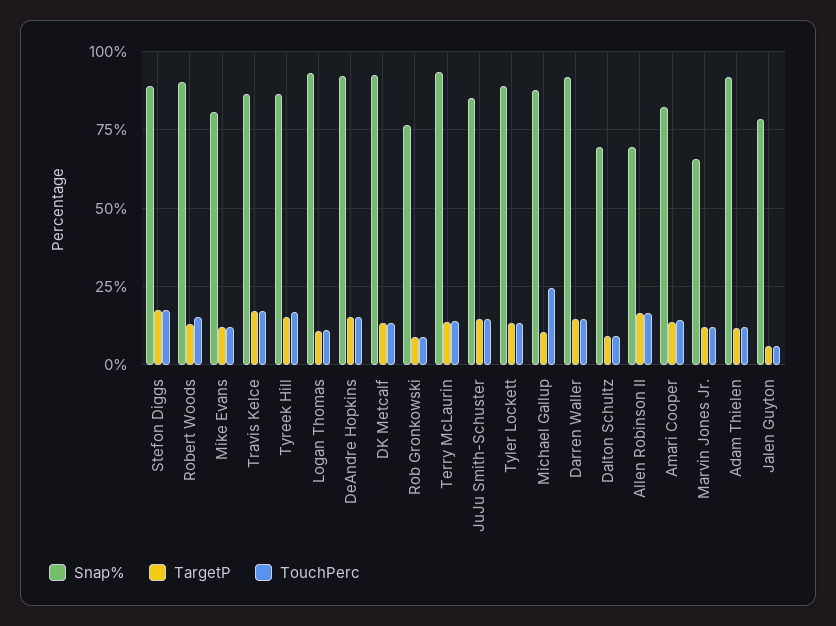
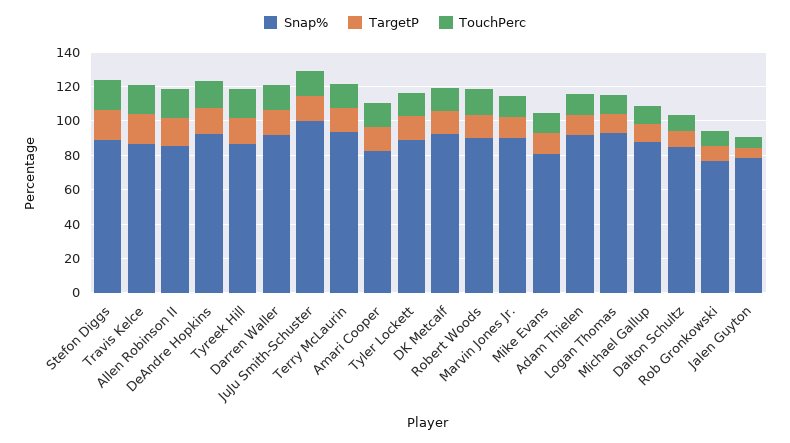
  {
    "Snap%": {
      "Stefon Diggs": 90,
      "Robert Woods": 90,
      "Mike Evans": 80,
      "Travis Kelce": 87.5,
      "Tyreek Hill": 87.5,
      "Logan Thomas": 92.5,
      "DeAndre Hopkins": 92.5,
      "DK Metcalf": 92.5,
      "Rob Gronkowski": 77.5,
      "Terry McLaurin": 92.5,
-     "JuJu Smith-Schuster": 85,
+     "JuJu Smith-Schuster": 100,
      "Tyler Lockett": 90,
      "Michael Gallup": 87.5,
      "Darren Waller": 92.5,
-     "Dalton Schultz": 70,
+     "Dalton Schultz": 85,
-     "Allen Robinson II": 70,
+     "Allen Robinson II": 85,
      "Amari Cooper": 82.5,
-     "Marvin Jones Jr.": 65,
+     "Marvin Jones Jr.": 90,
      "Adam Thielen": 92.5,
      "Jalen Guyton": 77.5
    },
    "TargetP": {
      "Stefon Diggs": 17.5,
      "Robert Woods": 12.5,
      "Mike Evans": 12.5,
      "Travis Kelce": 17.5,
      "Tyreek Hill": 15,
      "Logan Thomas": 10,
      "DeAndre Hopkins": 15,
      "DK Metcalf": 12.5,
      "Rob Gronkowski": 10,
      "Terry McLaurin": 15,
      "JuJu Smith-Schuster": 15,
      "Tyler Lockett": 12.5,
      "Michael Gallup": 10,
      "Darren Waller": 15,
      "Dalton Schultz": 10,
      "Allen Robinson II": 17.5,
      "Amari Cooper": 15,
      "Marvin Jones Jr.": 12.5,
      "Adam Thielen": 12.5,
      "Jalen Guyton": 5
    },
    "TouchPerc": {
      "Stefon Diggs": 17.5,
      "Robert Woods": 15,
      "Mike Evans": 12.5,
      "Travis Kelce": 17.5,
      "Tyreek Hill": 17.5,
      "Logan Thomas": 10,
      "DeAndre Hopkins": 15,
      "DK Metcalf": 12.5,
      "Rob Gronkowski": 10,
      "Terry McLaurin": 15,
      "JuJu Smith-Schuster": 15,
      "Tyler Lockett": 12.5,
-     "Michael Gallup": 25,
+     "Michael Gallup": 10,
      "Darren Waller": 15,
      "Dalton Schultz": 10,
      "Allen Robinson II": 17.5,
      "Amari Cooper": 15,
      "Marvin Jones Jr.": 12.5,
      "Adam Thielen": 12.5,
      "Jalen Guyton": 5
    }
  }

